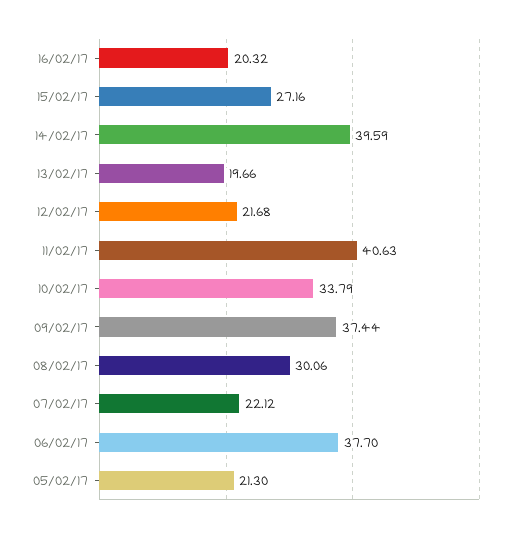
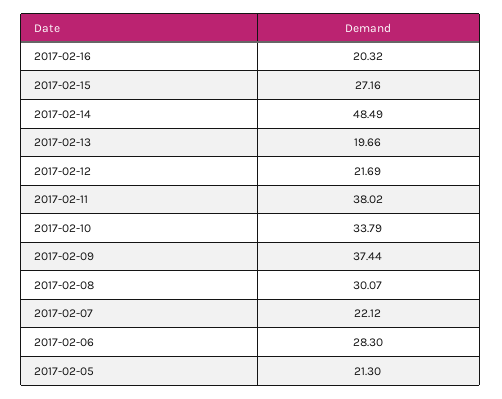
  {
    "16/02/17": 20.32,
    "15/02/17": 27.16,
-   "14/02/17": 39.59,
+   "14/02/17": 48.49,
    "13/02/17": 19.66,
-   "12/02/17": 21.68,
+   "12/02/17": 21.69,
-   "11/02/17": 40.63,
+   "11/02/17": 38.02,
    "10/02/17": 33.79,
    "09/02/17": 37.44,
-   "08/02/17": 30.06,
+   "08/02/17": 30.07,
    "07/02/17": 22.12,
-   "06/02/17": 37.7,
+   "06/02/17": 28.3,
    "05/02/17": 21.3
  }

